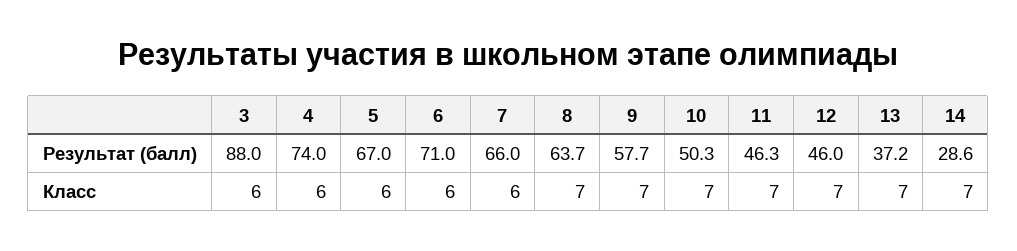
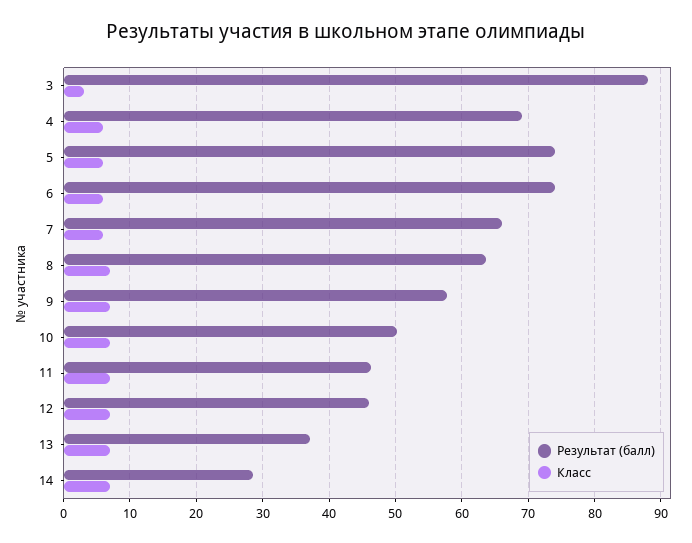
  {
    "Результат (балл)": {
      "3": 88,
-     "4": 74,
+     "4": 69,
-     "5": 67,
+     "5": 74,
-     "6": 71,
+     "6": 74,
      "7": 66,
      "8": 63.7,
      "9": 57.7,
      "10": 50.3,
      "11": 46.3,
      "12": 46,
      "13": 37.2,
      "14": 28.6
    },
    "Класс": {
-     "3": 6,
+     "3": 3,
      "4": 6,
      "5": 6,
      "6": 6,
      "7": 6,
      "8": 7,
      "9": 7,
      "10": 7,
      "11": 7,
      "12": 7,
      "13": 7,
      "14": 7
    }
  }

